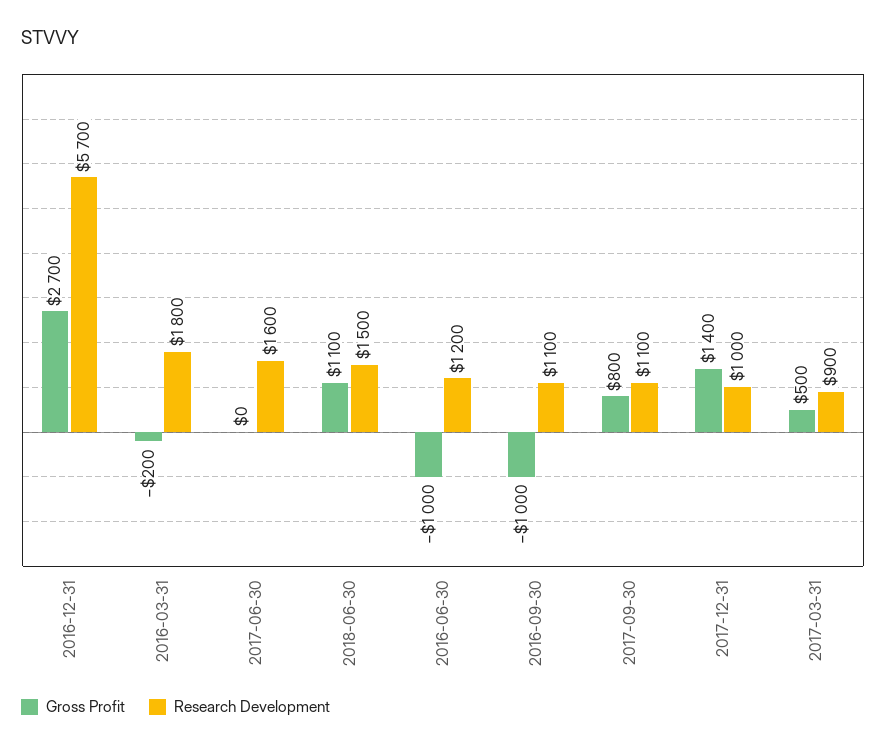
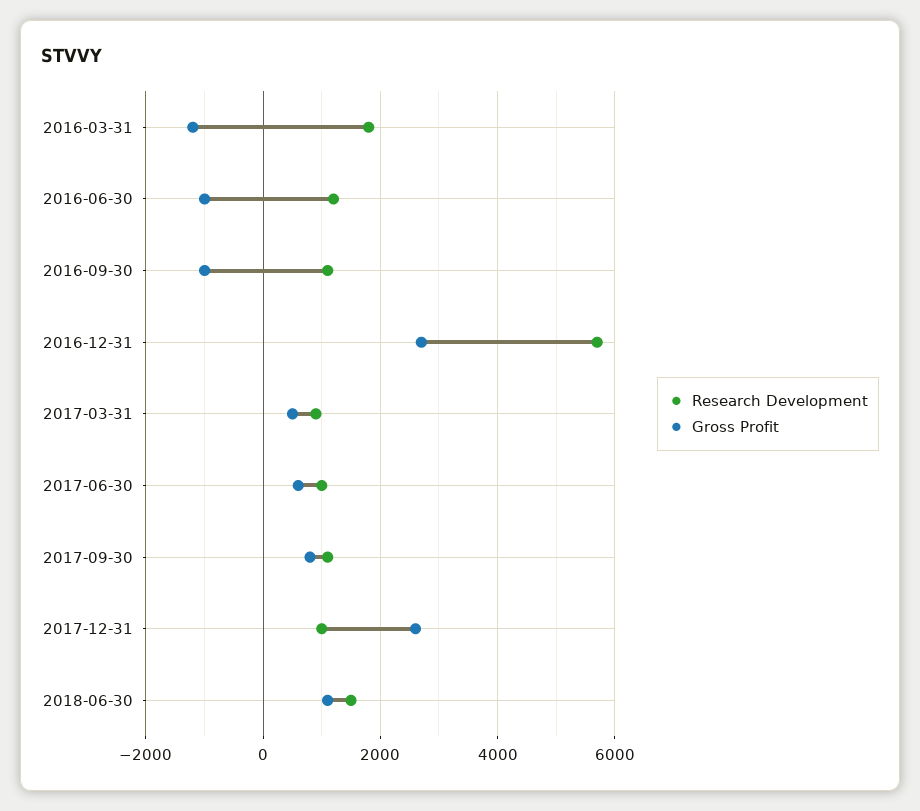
  {
    "Gross Profit": {
      "2016-12-31": 2700,
-     "2016-03-31": -200,
+     "2016-03-31": -1200,
-     "2017-06-30": 0,
+     "2017-06-30": 600,
      "2018-06-30": 1100,
      "2016-06-30": -1000,
      "2016-09-30": -1000,
      "2017-09-30": 800,
-     "2017-12-31": 1400,
+     "2017-12-31": 2600,
      "2017-03-31": 500
    },
    "Research Development": {
      "2016-12-31": 5700,
      "2016-03-31": 1800,
-     "2017-06-30": 1600,
+     "2017-06-30": 1000,
      "2018-06-30": 1500,
      "2016-06-30": 1200,
      "2016-09-30": 1100,
      "2017-09-30": 1100,
      "2017-12-31": 1000,
      "2017-03-31": 900
    }
  }

